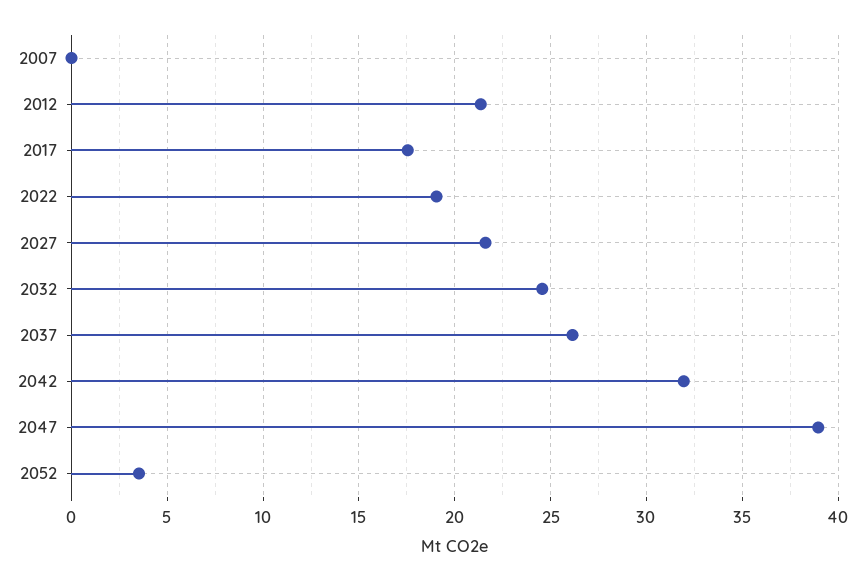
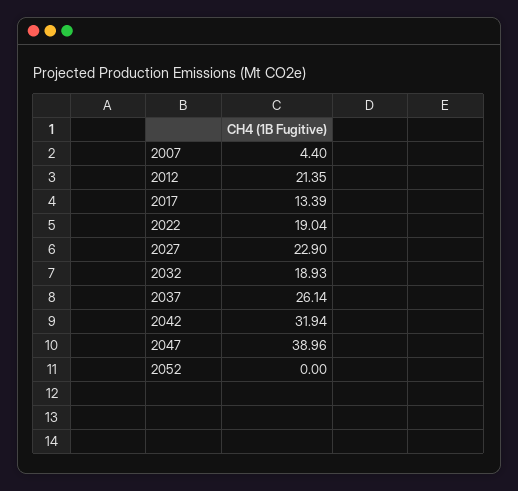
  {
-   "2007": 0,
+   "2007": 4.4,
    "2012": 21.35,
-   "2017": 17.5,
+   "2017": 13.39,
    "2022": 19.04,
-   "2027": 21.5,
+   "2027": 22.9,
-   "2032": 24.5,
+   "2032": 18.93,
    "2037": 26.14,
    "2042": 31.94,
    "2047": 38.96,
-   "2052": 3.5
+   "2052": 0
  }

